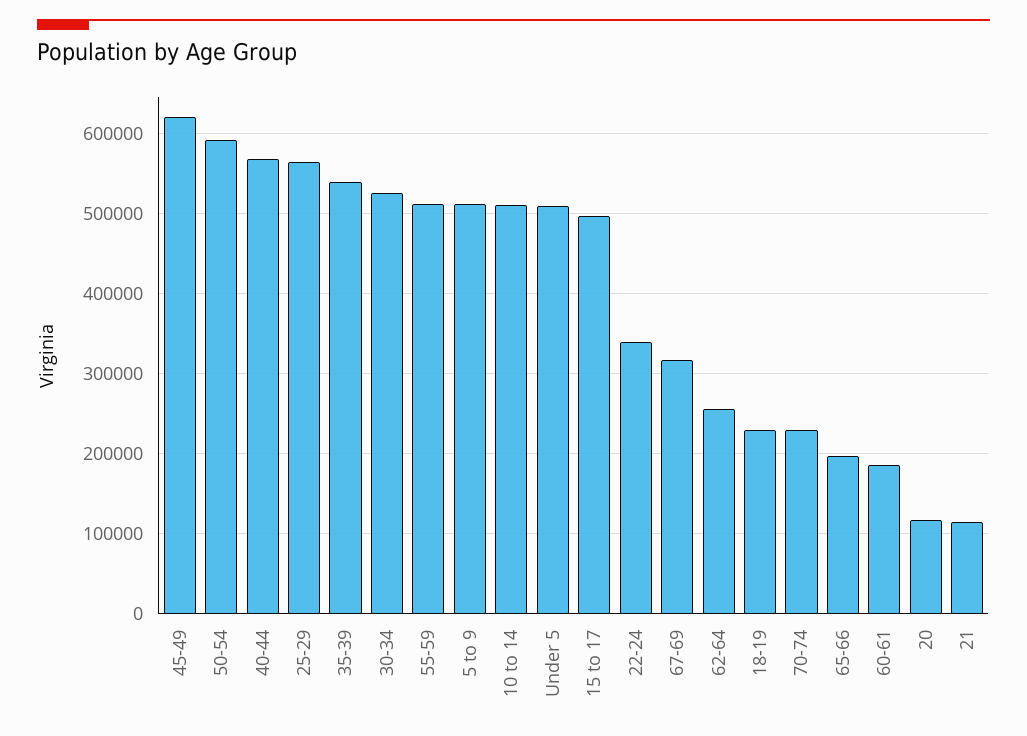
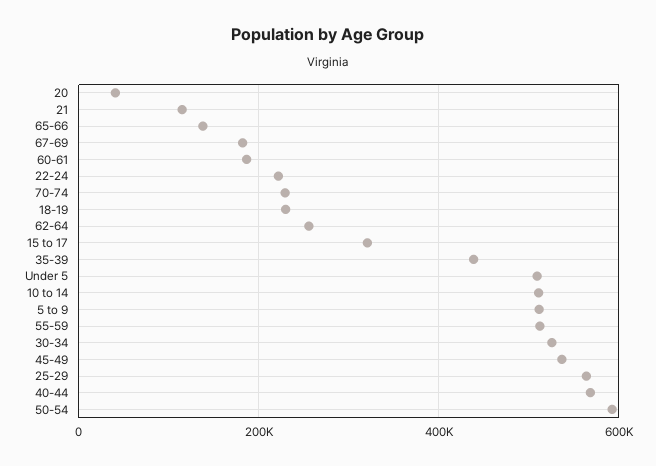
  {
-   "45-49": 620000,
+   "45-49": 540000,
    "50-54": 590000,
    "40-44": 570000,
    "25-29": 560000,
-   "35-39": 540000,
+   "35-39": 440000,
    "30-34": 530000,
    "55-59": 510000,
    "5 to 9": 510000,
    "10 to 14": 510000,
    "Under 5": 510000,
-   "15 to 17": 500000,
+   "15 to 17": 320000,
-   "22-24": 340000,
+   "22-24": 220000,
-   "67-69": 320000,
+   "67-69": 180000,
    "62-64": 260000,
    "18-19": 230000,
    "70-74": 230000,
-   "65-66": 200000,
+   "65-66": 140000,
    "60-61": 190000,
-   "20": 120000,
+   "20": 40000,
    "21": 110000
  }

